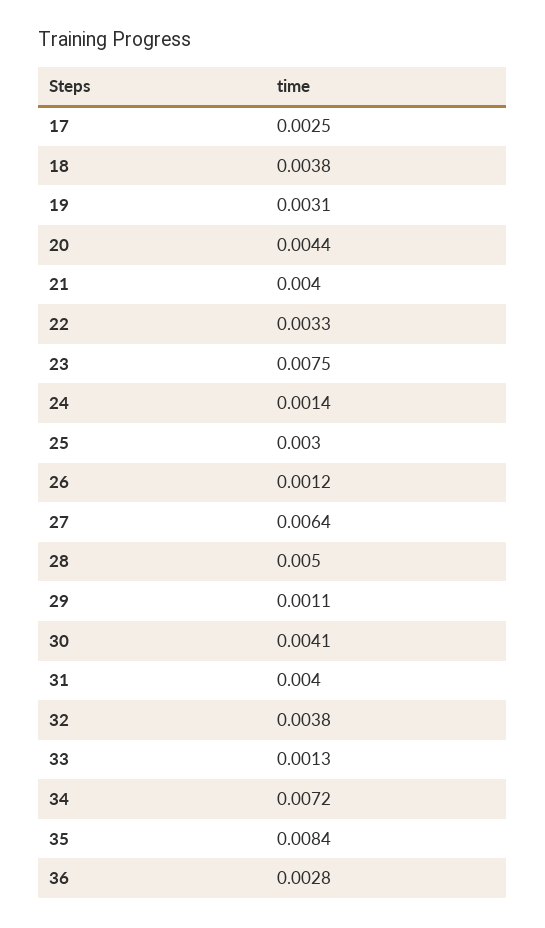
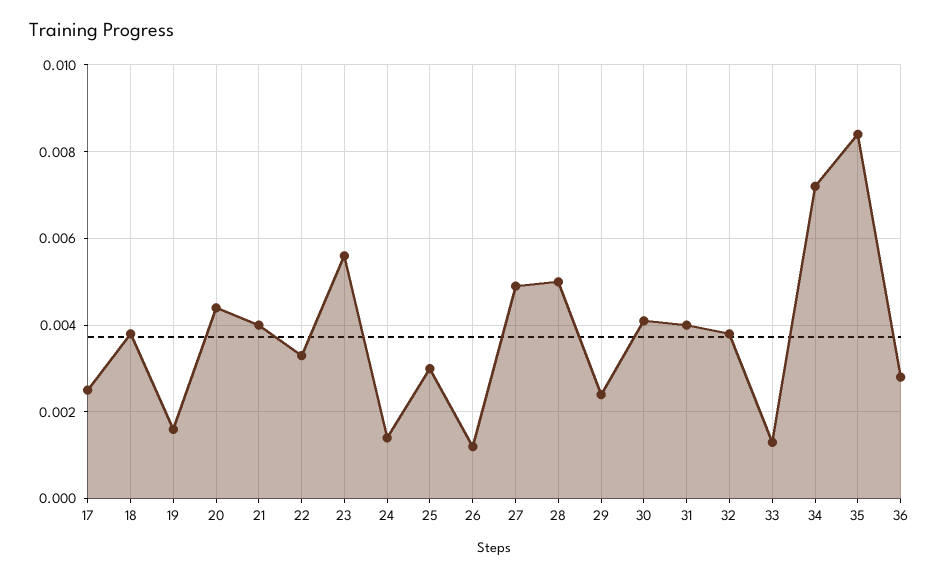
  {
    "17": 0.0025,
    "18": 0.0038,
-   "19": 0.0031,
+   "19": 0.0015,
    "20": 0.0044,
    "21": 0.004,
    "22": 0.0033,
-   "23": 0.0075,
+   "23": 0.0055,
    "24": 0.0014,
    "25": 0.003,
    "26": 0.0012,
-   "27": 0.0064,
+   "27": 0.005,
    "28": 0.005,
-   "29": 0.0011,
+   "29": 0.0025,
    "30": 0.0041,
    "31": 0.004,
    "32": 0.0038,
    "33": 0.0013,
    "34": 0.0072,
    "35": 0.0084,
    "36": 0.0028
  }

